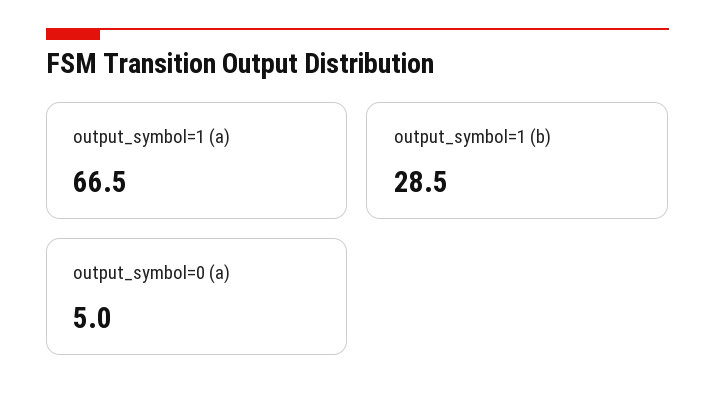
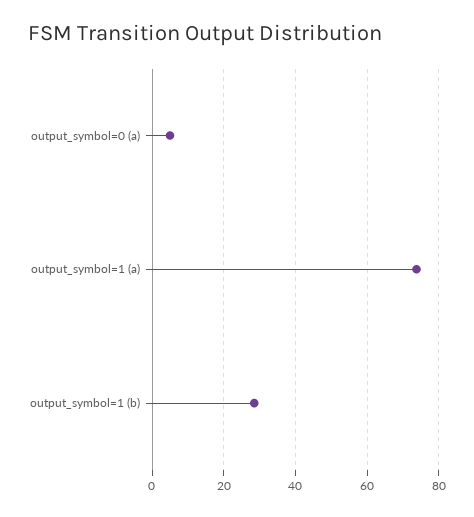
  {
-   "output_symbol=1 (a)": 66.5,
+   "output_symbol=1 (a)": 74,
    "output_symbol=1 (b)": 28.5,
    "output_symbol=0 (a)": 5
  }

